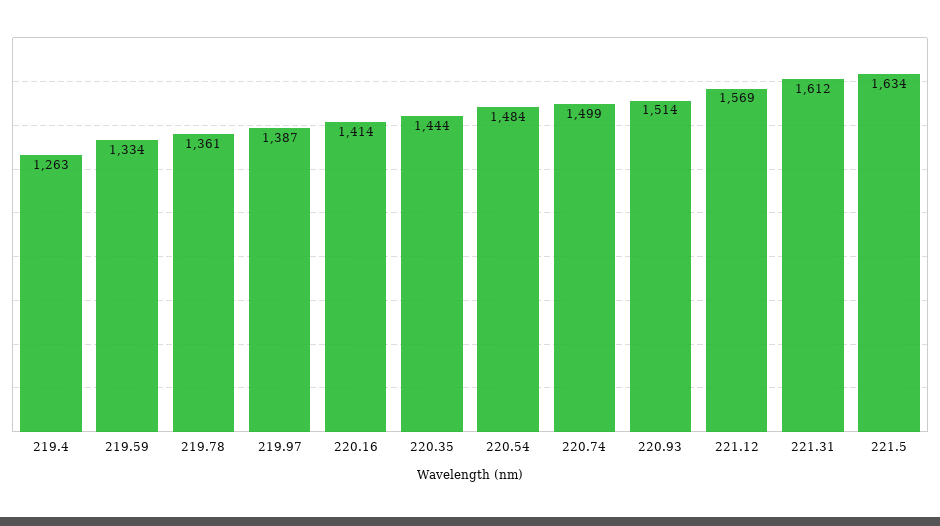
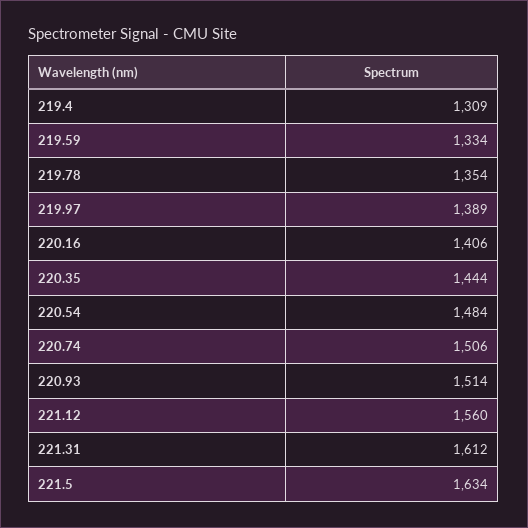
  {
-   "219.4": 1263,
+   "219.4": 1309,
    "219.59": 1334,
-   "219.78": 1361,
+   "219.78": 1354,
-   "219.97": 1387,
+   "219.97": 1389,
-   "220.16": 1414,
+   "220.16": 1406,
    "220.35": 1444,
    "220.54": 1484,
-   "220.74": 1499,
+   "220.74": 1506,
    "220.93": 1514,
-   "221.12": 1569,
+   "221.12": 1560,
    "221.31": 1612,
    "221.5": 1634
  }

